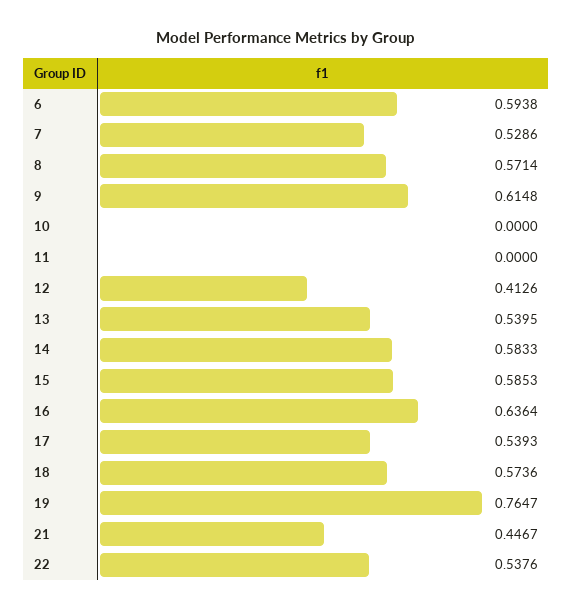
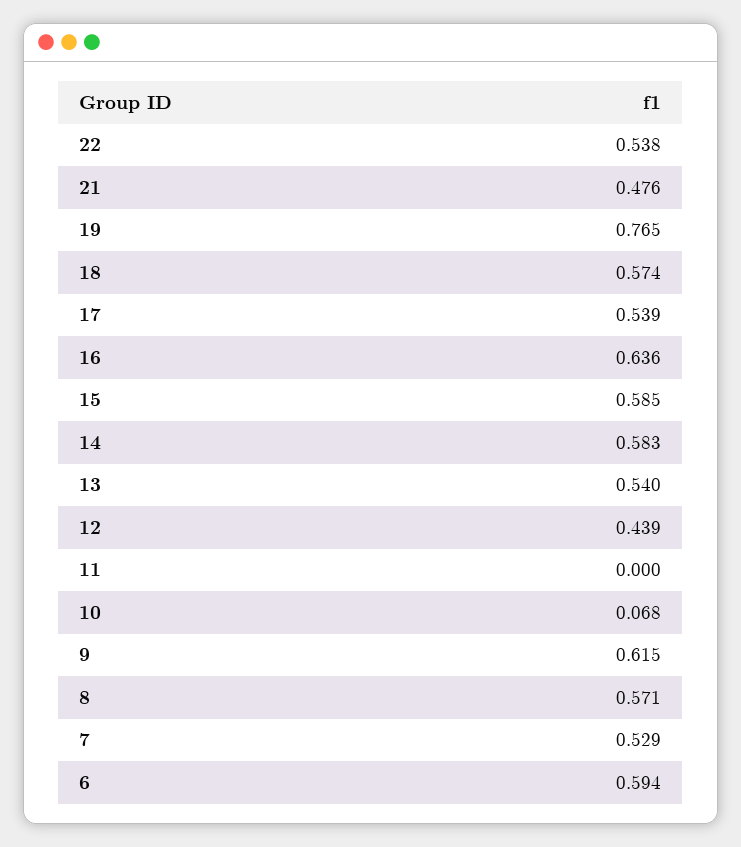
  {
    "6": 0.5938,
    "7": 0.5286,
    "8": 0.5714,
    "9": 0.6148,
-   "10": 0,
+   "10": 0.068,
    "11": 0,
-   "12": 0.4126,
+   "12": 0.439,
    "13": 0.5395,
    "14": 0.5833,
    "15": 0.5853,
    "16": 0.6364,
    "17": 0.5393,
    "18": 0.5736,
    "19": 0.7647,
-   "21": 0.4467,
+   "21": 0.476,
    "22": 0.5376
  }

